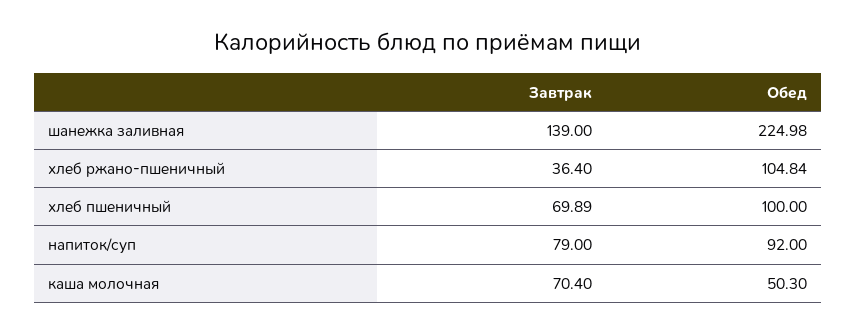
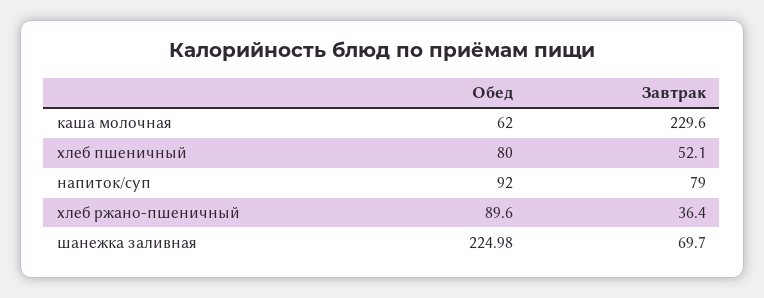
  {
    "Завтрак": {
-     "шанежка заливная": 139,
+     "шанежка заливная": 69.7,
      "хлеб ржано-пшеничный": 36.4,
-     "хлеб пшеничный": 69.89,
+     "хлеб пшеничный": 52.1,
      "напиток/суп": 79,
-     "каша молочная": 70.4
+     "каша молочная": 229.6
    },
    "Обед": {
      "шанежка заливная": 224.98,
-     "хлеб ржано-пшеничный": 104.84,
+     "хлеб ржано-пшеничный": 89.6,
-     "хлеб пшеничный": 100,
+     "хлеб пшеничный": 80,
      "напиток/суп": 92,
-     "каша молочная": 50.3
+     "каша молочная": 62
    }
  }

